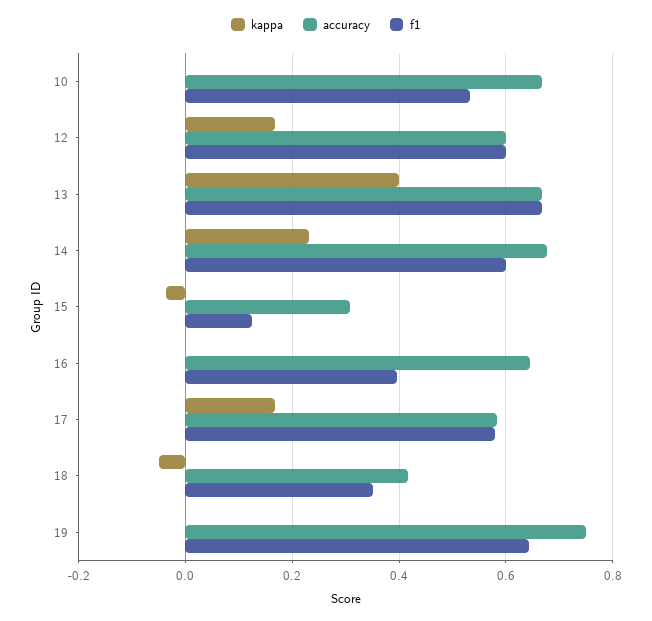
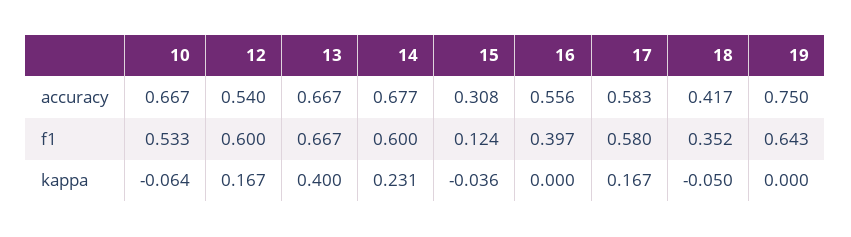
  {
    "kappa": {
-     "10": 0,
+     "10": -0.064,
      "12": 0.167,
      "13": 0.4,
      "14": 0.231,
      "15": -0.036,
      "16": 0,
      "17": 0.167,
      "18": -0.05,
      "19": 0
    },
    "accuracy": {
      "10": 0.667,
-     "12": 0.6,
+     "12": 0.54,
      "13": 0.667,
      "14": 0.677,
      "15": 0.308,
-     "16": 0.64,
+     "16": 0.556,
      "17": 0.583,
      "18": 0.417,
      "19": 0.75
    },
    "f1": {
      "10": 0.533,
      "12": 0.6,
      "13": 0.667,
      "14": 0.6,
      "15": 0.124,
      "16": 0.397,
      "17": 0.58,
      "18": 0.352,
      "19": 0.643
    }
  }

